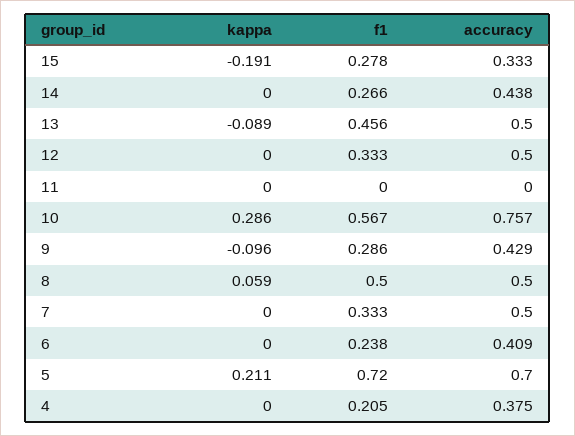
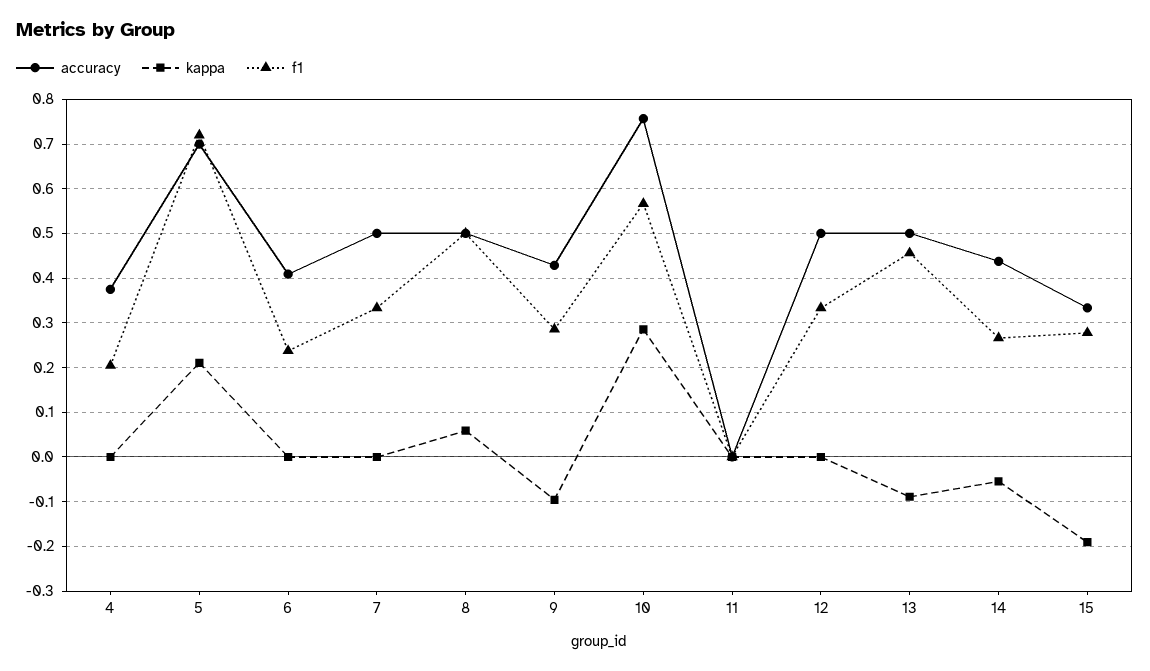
  {
    "kappa": {
      "15": -0.191,
-     "14": 0,
+     "14": -0.06,
      "13": -0.089,
      "12": 0,
      "11": 0,
      "10": 0.286,
      "9": -0.096,
      "8": 0.059,
      "7": 0,
      "6": 0,
      "5": 0.211,
      "4": 0
    },
    "f1": {
      "15": 0.278,
      "14": 0.266,
      "13": 0.456,
      "12": 0.333,
      "11": 0,
      "10": 0.567,
      "9": 0.286,
      "8": 0.5,
      "7": 0.333,
      "6": 0.238,
      "5": 0.72,
      "4": 0.205
    },
    "accuracy": {
      "15": 0.333,
      "14": 0.438,
      "13": 0.5,
      "12": 0.5,
      "11": 0,
      "10": 0.757,
      "9": 0.429,
      "8": 0.5,
      "7": 0.5,
      "6": 0.409,
      "5": 0.7,
      "4": 0.375
    }
  }

